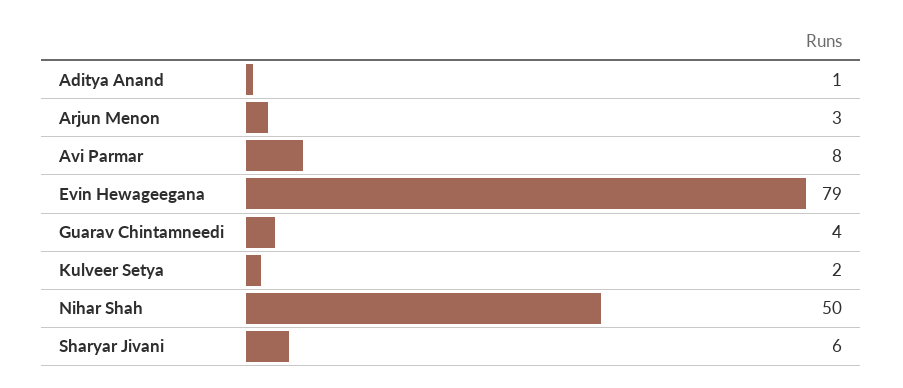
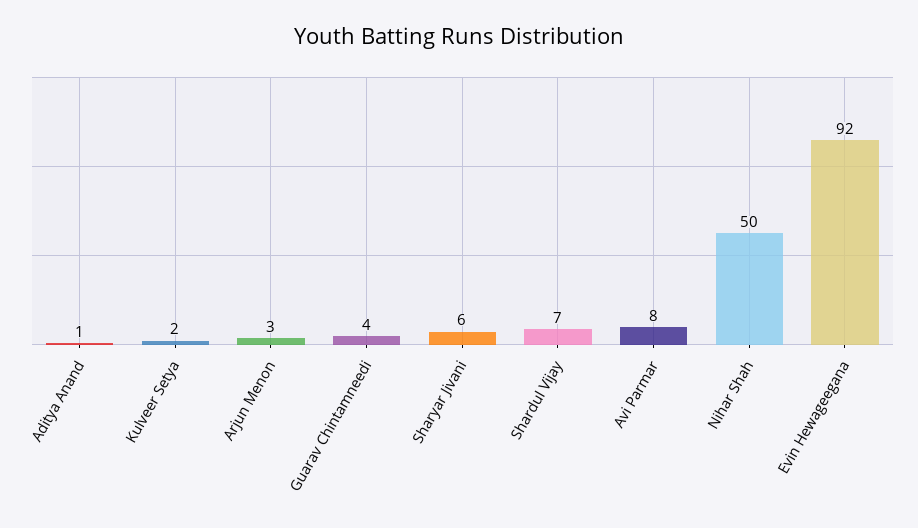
  {
    "Aditya Anand": 1,
    "Arjun Menon": 3,
    "Avi Parmar": 8,
-   "Evin Hewageegana": 79,
+   "Evin Hewageegana": 92,
    "Guarav Chintamneedi": 4,
    "Kulveer Setya": 2,
    "Nihar Shah": 50,
-   "Sharyar Jivani": 6
+   "Sharyar Jivani": 6,
+   "Shardul Vijay": 7
  }

